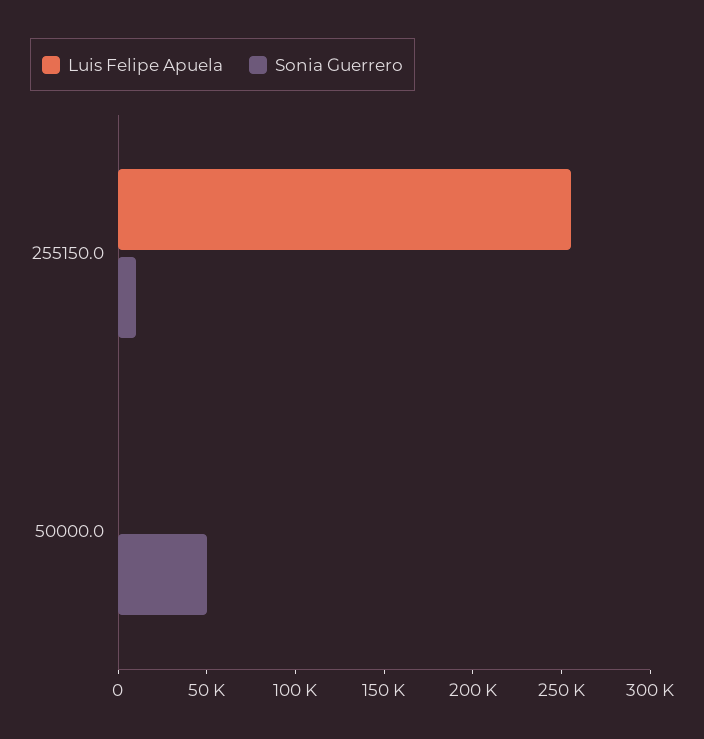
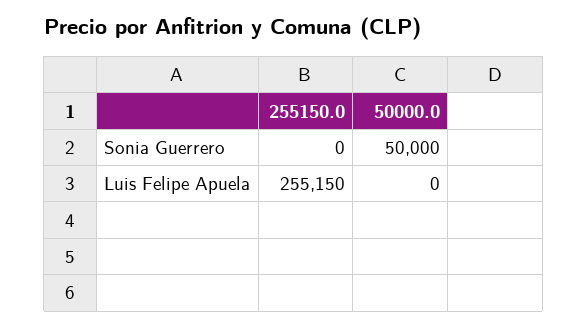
  {
    "Luis Felipe Apuela": {
      "255150.0": 255150,
      "50000.0": 0
    },
    "Sonia Guerrero": {
-     "255150.0": 10000,
+     "255150.0": 0,
      "50000.0": 50000
    }
  }

